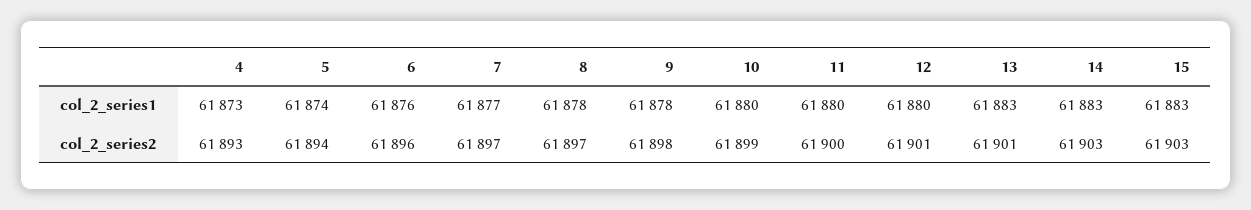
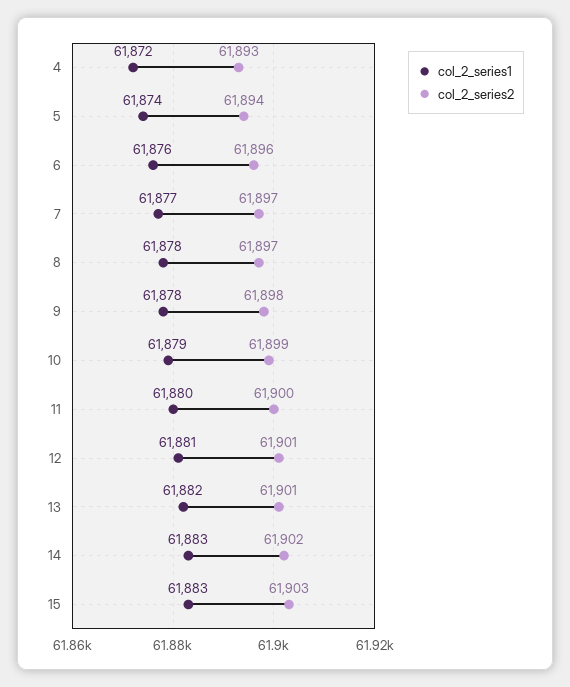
  {
    "col_2_series1": {
-     "4": 61873,
+     "4": 61872,
      "5": 61874,
      "6": 61876,
      "7": 61877,
      "8": 61878,
      "9": 61878,
-     "10": 61880,
+     "10": 61879,
      "11": 61880,
-     "12": 61880,
+     "12": 61881,
-     "13": 61883,
+     "13": 61882,
      "14": 61883,
      "15": 61883
    },
    "col_2_series2": {
      "4": 61893,
      "5": 61894,
      "6": 61896,
      "7": 61897,
      "8": 61897,
      "9": 61898,
      "10": 61899,
      "11": 61900,
      "12": 61901,
      "13": 61901,
-     "14": 61903,
+     "14": 61902,
      "15": 61903
    }
  }

